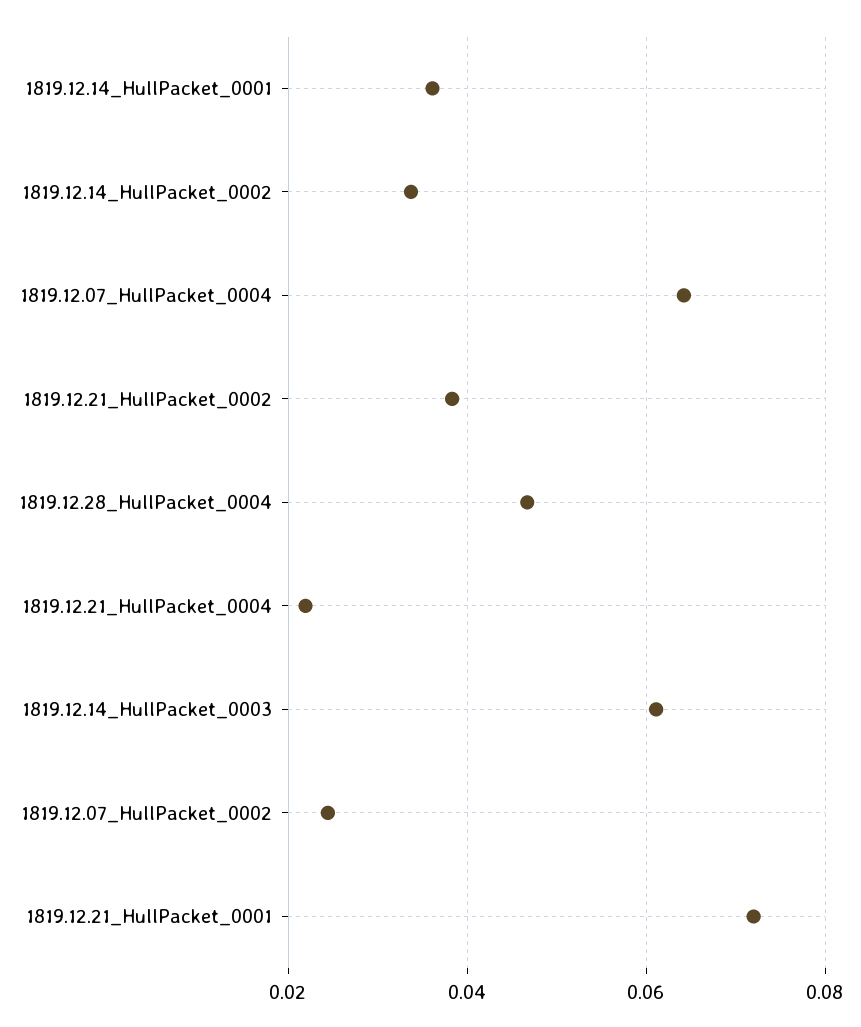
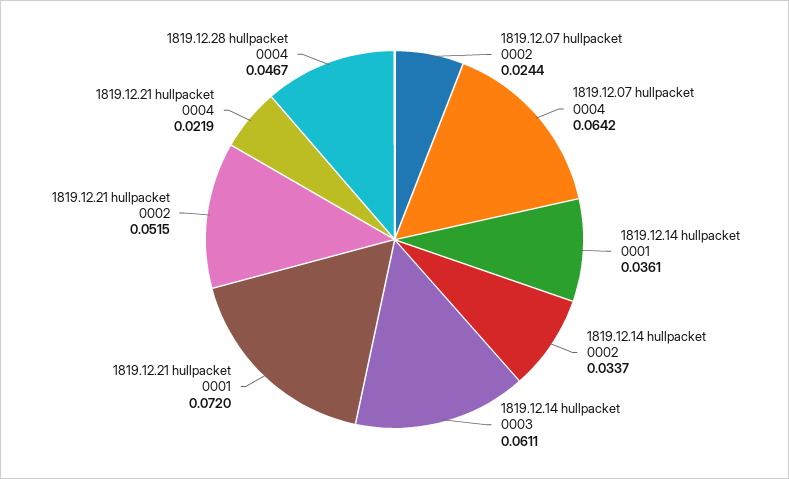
  {
    "1819.12.14_HullPacket_0001": 0.0361,
    "1819.12.14_HullPacket_0002": 0.0337,
    "1819.12.07_HullPacket_0004": 0.0642,
-   "1819.12.21_HullPacket_0002": 0.038,
+   "1819.12.21_HullPacket_0002": 0.0515,
    "1819.12.28_HullPacket_0004": 0.0467,
    "1819.12.21_HullPacket_0004": 0.0219,
    "1819.12.14_HullPacket_0003": 0.0611,
    "1819.12.07_HullPacket_0002": 0.0244,
    "1819.12.21_HullPacket_0001": 0.072
  }

